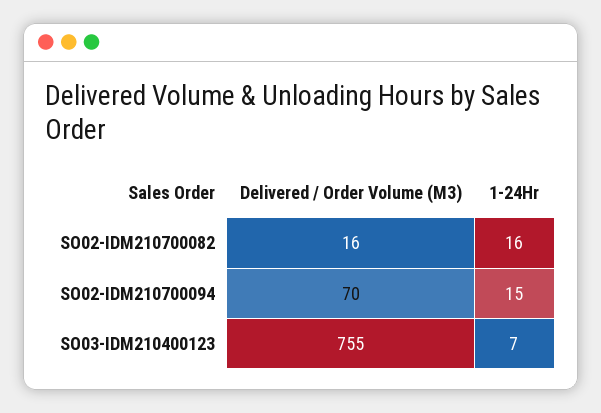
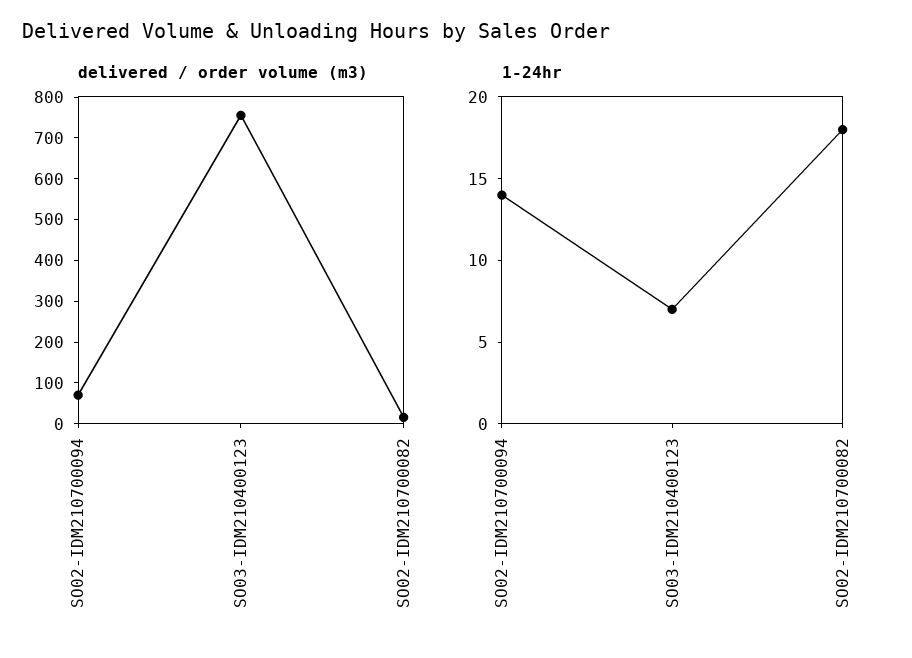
  {
    "Delivered / Order Volume (M3)": {
      "SO02-IDM210700082": 16,
      "SO02-IDM210700094": 70,
      "SO03-IDM210400123": 755
    },
    "1-24Hr": {
-     "SO02-IDM210700082": 16,
+     "SO02-IDM210700082": 18,
-     "SO02-IDM210700094": 15,
+     "SO02-IDM210700094": 14,
      "SO03-IDM210400123": 7
    }
  }

